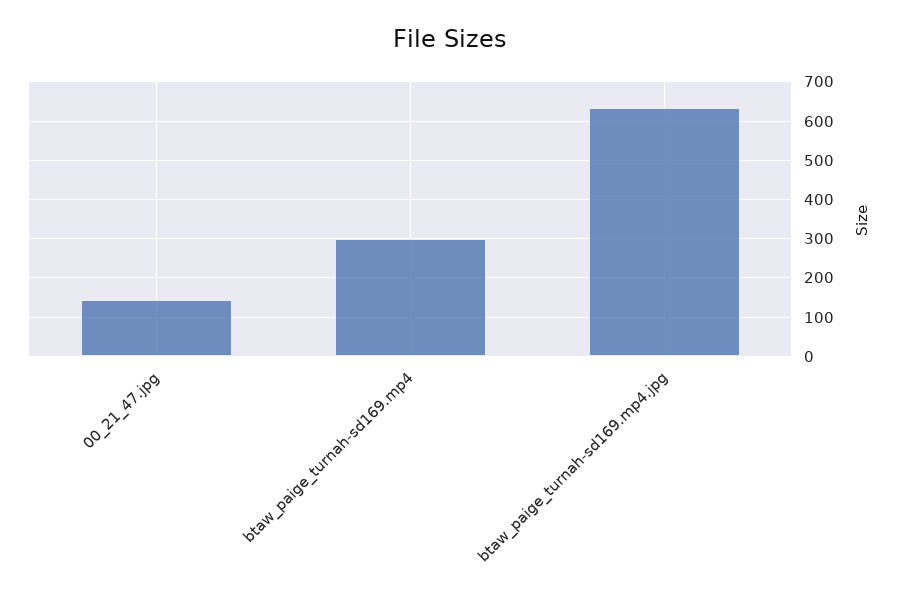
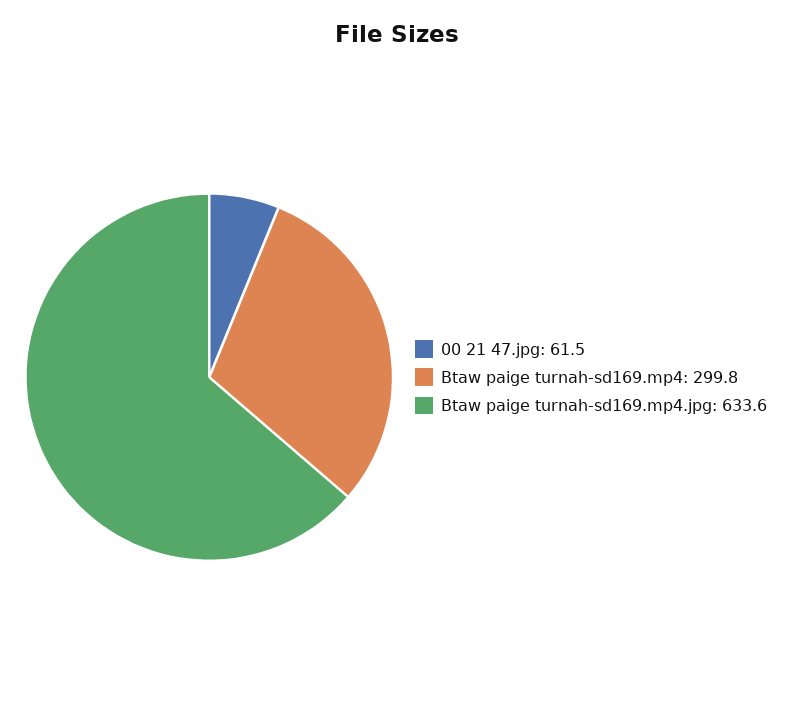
  {
-   "00_21_47.jpg": 140,
+   "00_21_47.jpg": 61.5,
    "btaw_paige_turnah-sd169.mp4": 299.8,
    "btaw_paige_turnah-sd169.mp4.jpg": 633.6
  }

